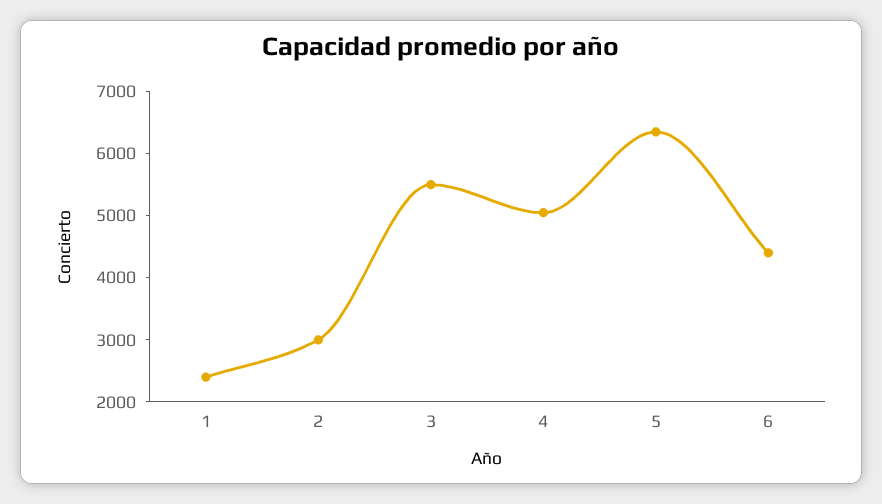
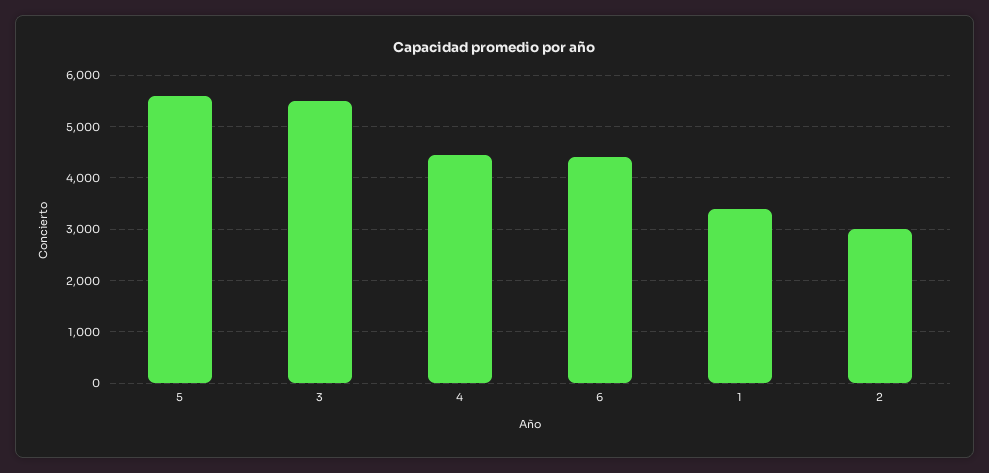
  {
-   "1": 2400,
+   "1": 3400,
    "2": 3000,
    "3": 5600,
-   "4": 5000,
+   "4": 4400,
-   "5": 6400,
+   "5": 5600,
    "6": 4400
  }

